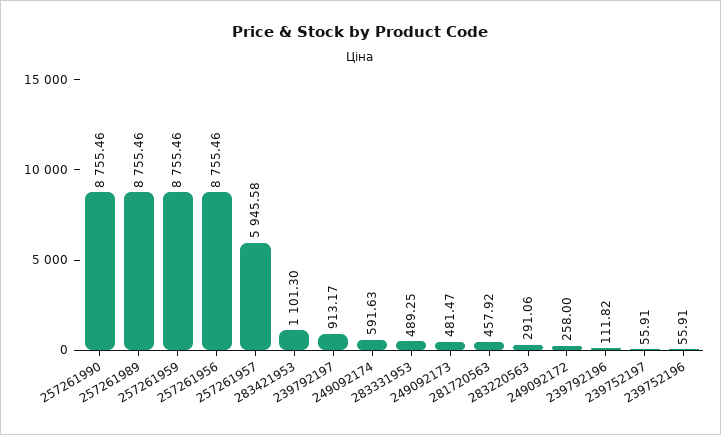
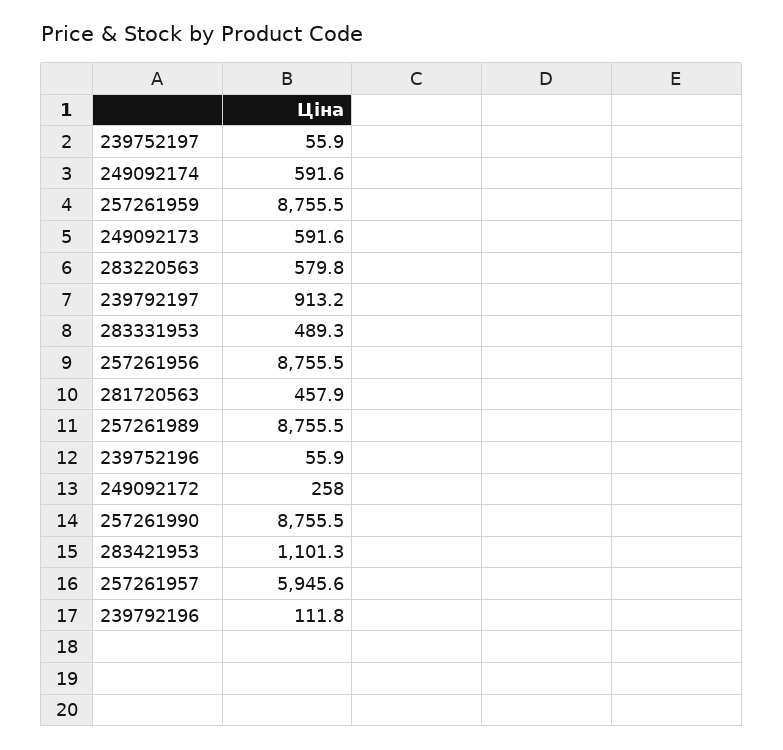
  {
    "257261990": 8755.46,
    "257261989": 8755.46,
    "257261959": 8755.46,
    "257261956": 8755.46,
    "257261957": 5945.58,
    "283421953": 1101.3,
    "239792197": 913.17,
    "249092174": 591.63,
    "283331953": 489.25,
-   "249092173": 481.47,
+   "249092173": 591.6,
    "281720563": 457.92,
-   "283220563": 291.06,
+   "283220563": 579.8,
    "249092172": 258,
    "239792196": 111.82,
    "239752197": 55.91,
    "239752196": 55.91
  }

